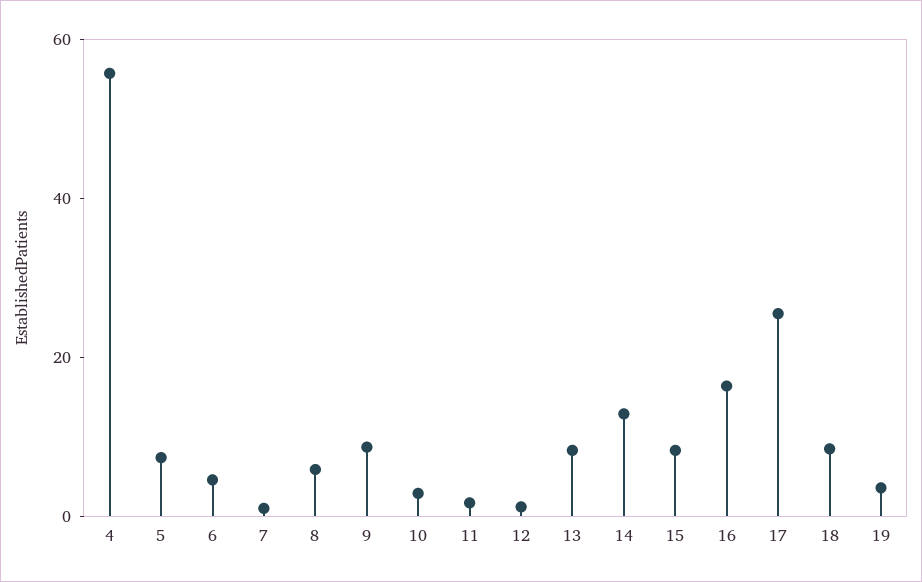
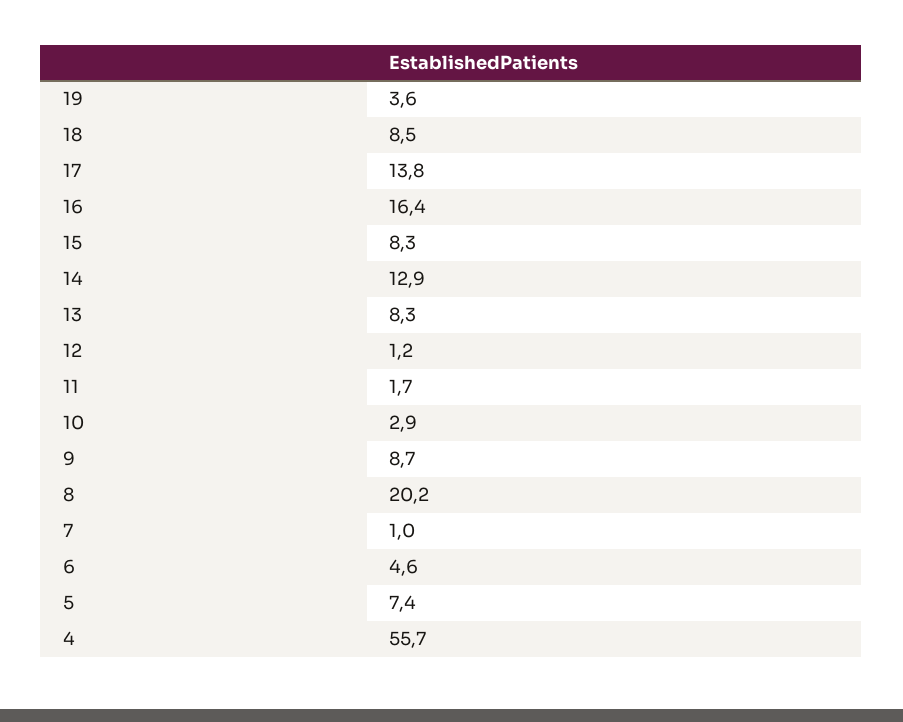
  {
    "4": 55.7,
    "5": 7.4,
    "6": 4.6,
    "7": 1,
-   "8": 5,
+   "8": 20.2,
    "9": 8.7,
    "10": 2.9,
    "11": 1.7,
    "12": 1.2,
    "13": 8.3,
    "14": 12.9,
    "15": 8.3,
    "16": 16.4,
-   "17": 25,
+   "17": 13.8,
    "18": 8.5,
    "19": 3.6
  }

